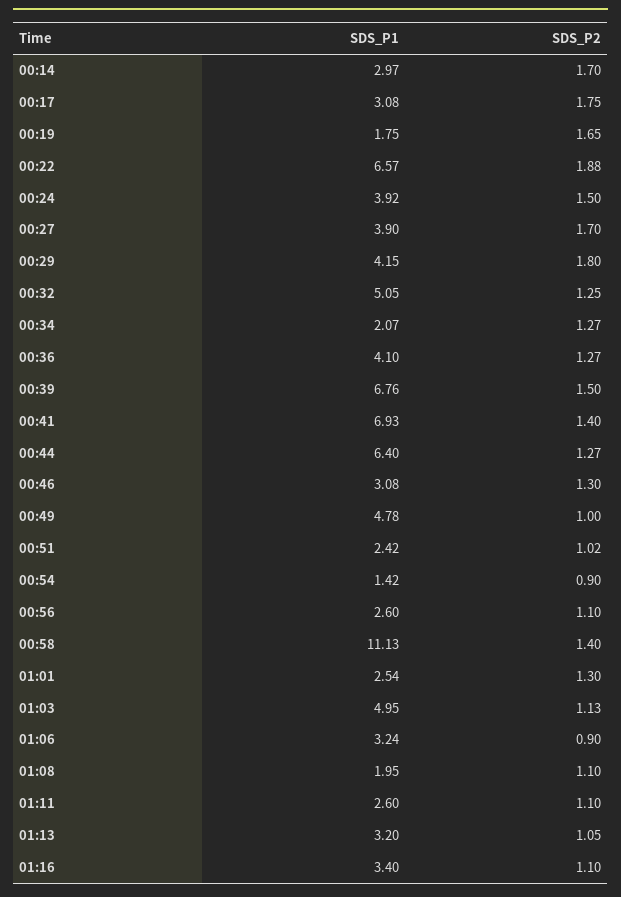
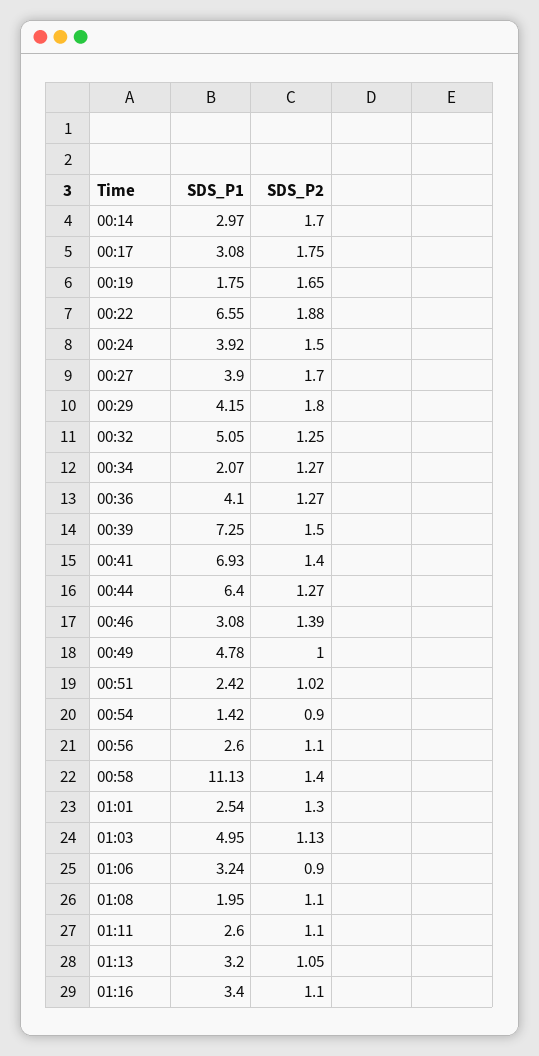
  {
    "SDS_P1": {
      "00:14": 2.97,
      "00:17": 3.08,
      "00:19": 1.75,
-     "00:22": 6.57,
+     "00:22": 6.55,
      "00:24": 3.92,
      "00:27": 3.9,
      "00:29": 4.15,
      "00:32": 5.05,
      "00:34": 2.07,
      "00:36": 4.1,
-     "00:39": 6.76,
+     "00:39": 7.25,
      "00:41": 6.93,
      "00:44": 6.4,
      "00:46": 3.08,
      "00:49": 4.78,
      "00:51": 2.42,
      "00:54": 1.42,
      "00:56": 2.6,
      "00:58": 11.13,
      "01:01": 2.54,
      "01:03": 4.95,
      "01:06": 3.24,
      "01:08": 1.95,
      "01:11": 2.6,
      "01:13": 3.2,
      "01:16": 3.4
    },
    "SDS_P2": {
      "00:14": 1.7,
      "00:17": 1.75,
      "00:19": 1.65,
      "00:22": 1.88,
      "00:24": 1.5,
      "00:27": 1.7,
      "00:29": 1.8,
      "00:32": 1.25,
      "00:34": 1.27,
      "00:36": 1.27,
      "00:39": 1.5,
      "00:41": 1.4,
      "00:44": 1.27,
-     "00:46": 1.3,
+     "00:46": 1.39,
      "00:49": 1,
      "00:51": 1.02,
      "00:54": 0.9,
      "00:56": 1.1,
      "00:58": 1.4,
      "01:01": 1.3,
      "01:03": 1.13,
      "01:06": 0.9,
      "01:08": 1.1,
      "01:11": 1.1,
      "01:13": 1.05,
      "01:16": 1.1
    }
  }

